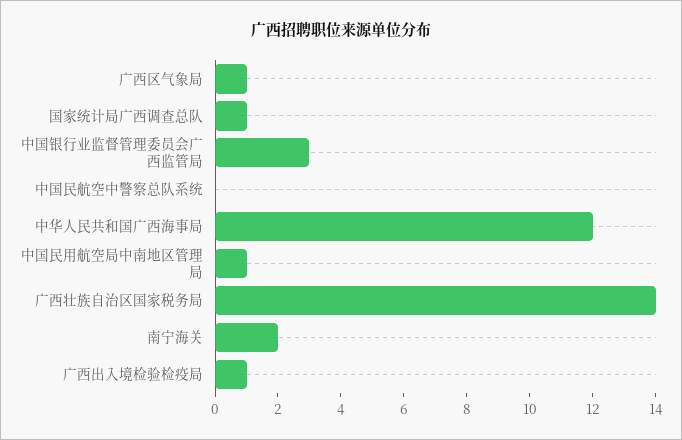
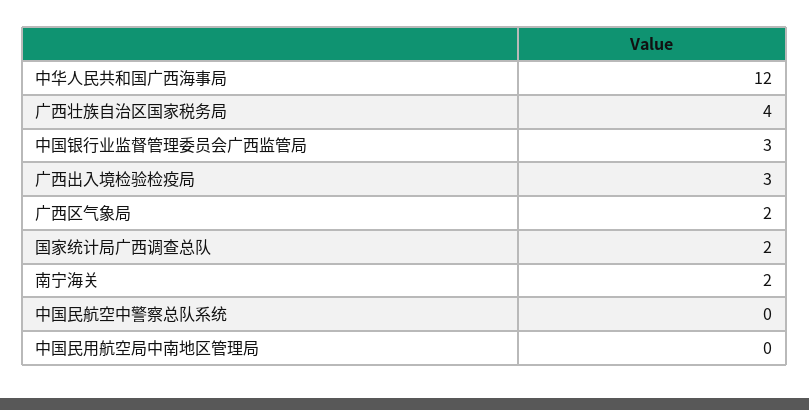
  {
-   "广西区气象局": 1,
+   "广西区气象局": 2,
-   "国家统计局广西调查总队": 1,
+   "国家统计局广西调查总队": 2,
    "中国银行业监督管理委员会广西监管局": 3,
    "中国民航空中警察总队系统": 0,
    "中华人民共和国广西海事局": 12,
-   "中国民用航空局中南地区管理局": 1,
+   "中国民用航空局中南地区管理局": 0,
-   "广西壮族自治区国家税务局": 14,
+   "广西壮族自治区国家税务局": 4,
    "南宁海关": 2,
-   "广西出入境检验检疫局": 1
+   "广西出入境检验检疫局": 3
  }

